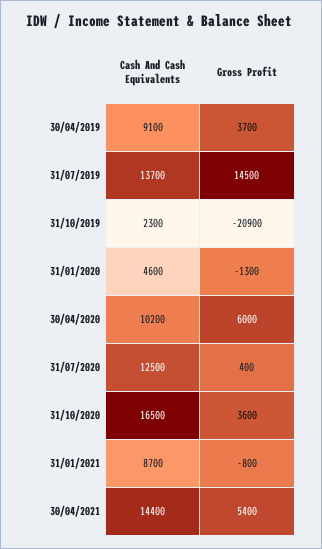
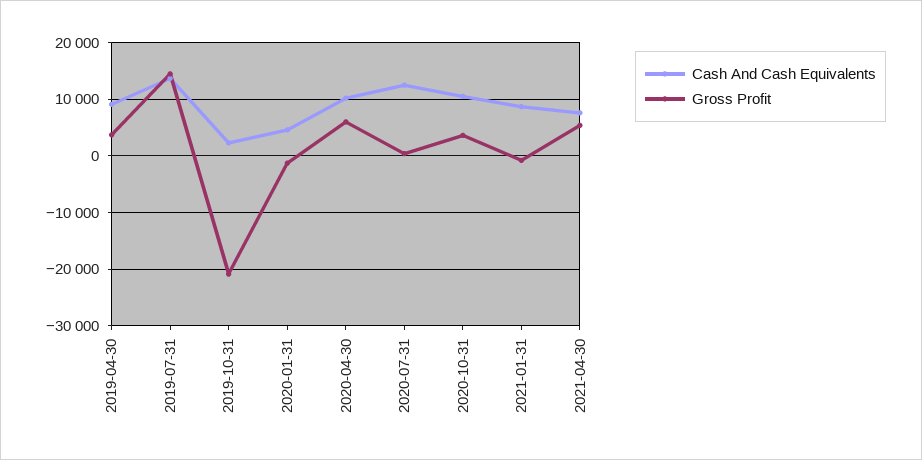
  {
    "Cash And Cash Equivalents": {
      "30/04/2019": 9100,
      "31/07/2019": 13700,
      "31/10/2019": 2300,
      "31/01/2020": 4600,
      "30/04/2020": 10200,
      "31/07/2020": 12500,
-     "31/10/2020": 16500,
+     "31/10/2020": 10000,
      "31/01/2021": 8700,
-     "30/04/2021": 14400
+     "30/04/2021": 8000
    },
    "Gross Profit": {
      "30/04/2019": 3700,
      "31/07/2019": 14500,
      "31/10/2019": -20900,
      "31/01/2020": -1300,
      "30/04/2020": 6000,
      "31/07/2020": 400,
      "31/10/2020": 3600,
      "31/01/2021": -800,
      "30/04/2021": 5400
    }
  }

